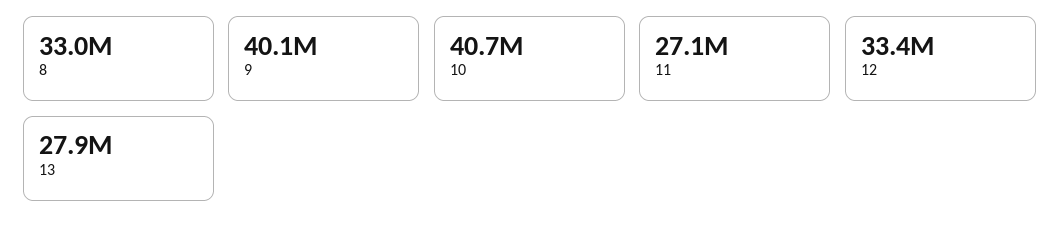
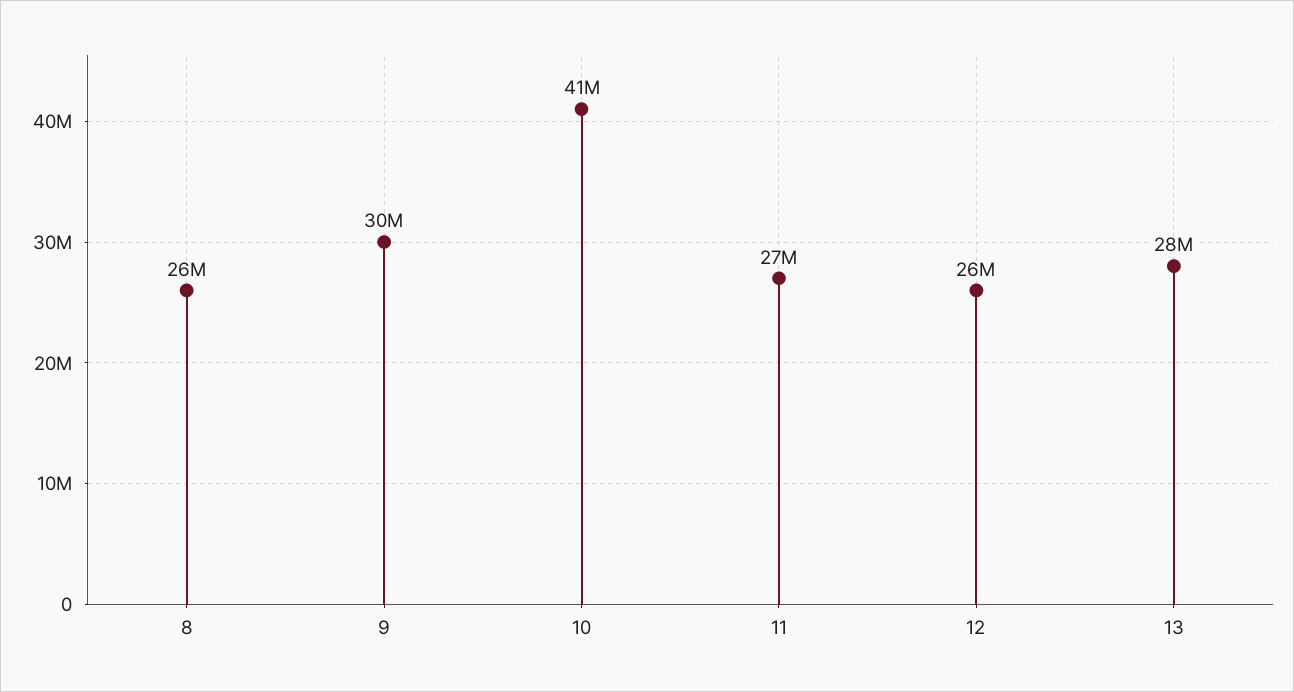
  {
-   "8": 33000000,
+   "8": 26000000,
-   "9": 40100000,
+   "9": 30000000,
    "10": 40700000,
    "11": 27100000,
-   "12": 33400000,
+   "12": 26000000,
    "13": 27900000
  }

